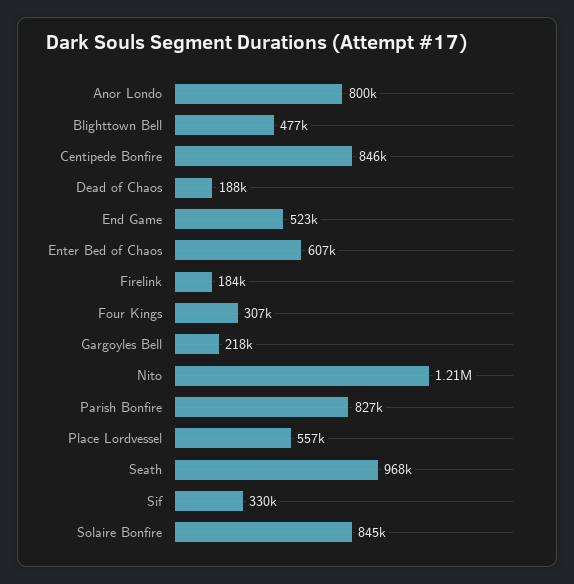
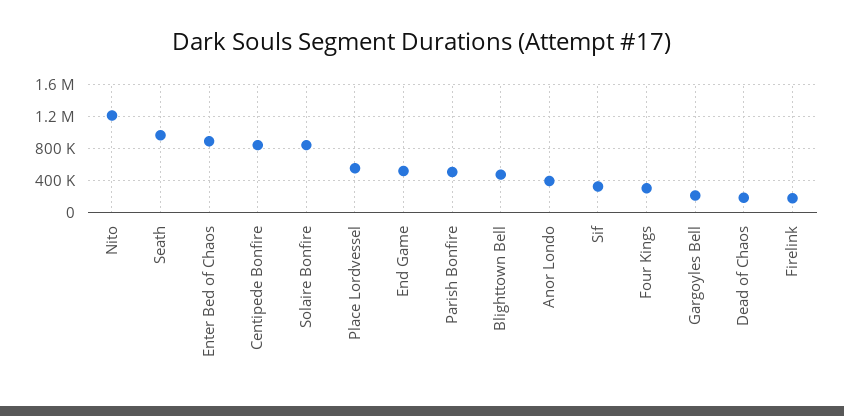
  {
-   "Anor Londo": 800000,
+   "Anor Londo": 400000,
    "Blighttown Bell": 477000,
    "Centipede Bonfire": 846000,
    "Dead of Chaos": 188000,
    "End Game": 523000,
-   "Enter Bed of Chaos": 607000,
+   "Enter Bed of Chaos": 900000,
    "Firelink": 184000,
    "Four Kings": 307000,
    "Gargoyles Bell": 218000,
    "Nito": 1210000,
-   "Parish Bonfire": 827000,
+   "Parish Bonfire": 500000,
    "Place Lordvessel": 557000,
    "Seath": 968000,
    "Sif": 330000,
    "Solaire Bonfire": 845000
  }

